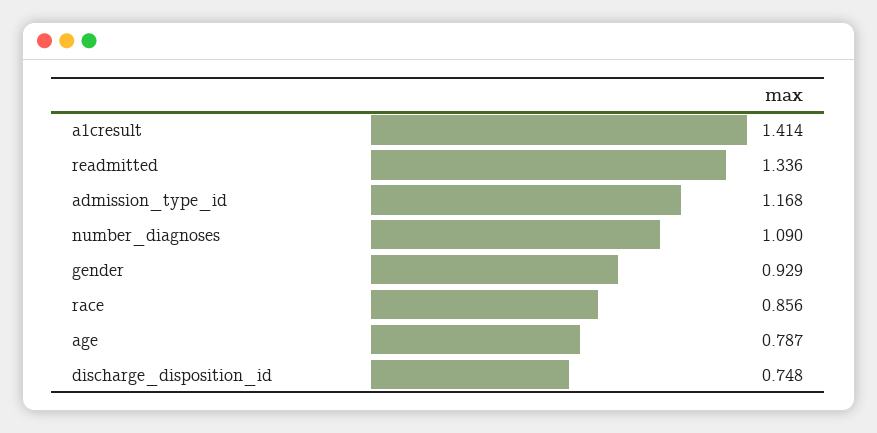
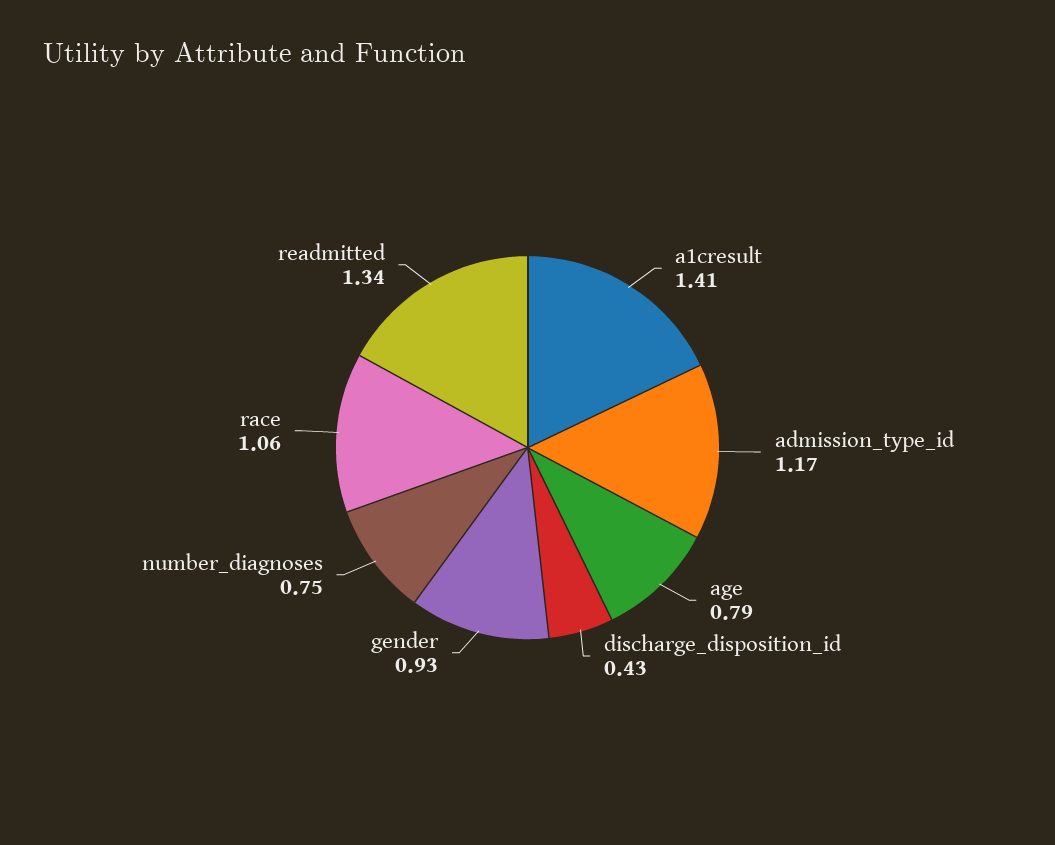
  {
    "a1cresult": 1.414,
    "readmitted": 1.336,
    "admission_type_id": 1.168,
-   "number_diagnoses": 1.09,
+   "number_diagnoses": 0.75,
    "gender": 0.929,
-   "race": 0.856,
+   "race": 1.06,
    "age": 0.787,
-   "discharge_disposition_id": 0.748
+   "discharge_disposition_id": 0.43
  }

